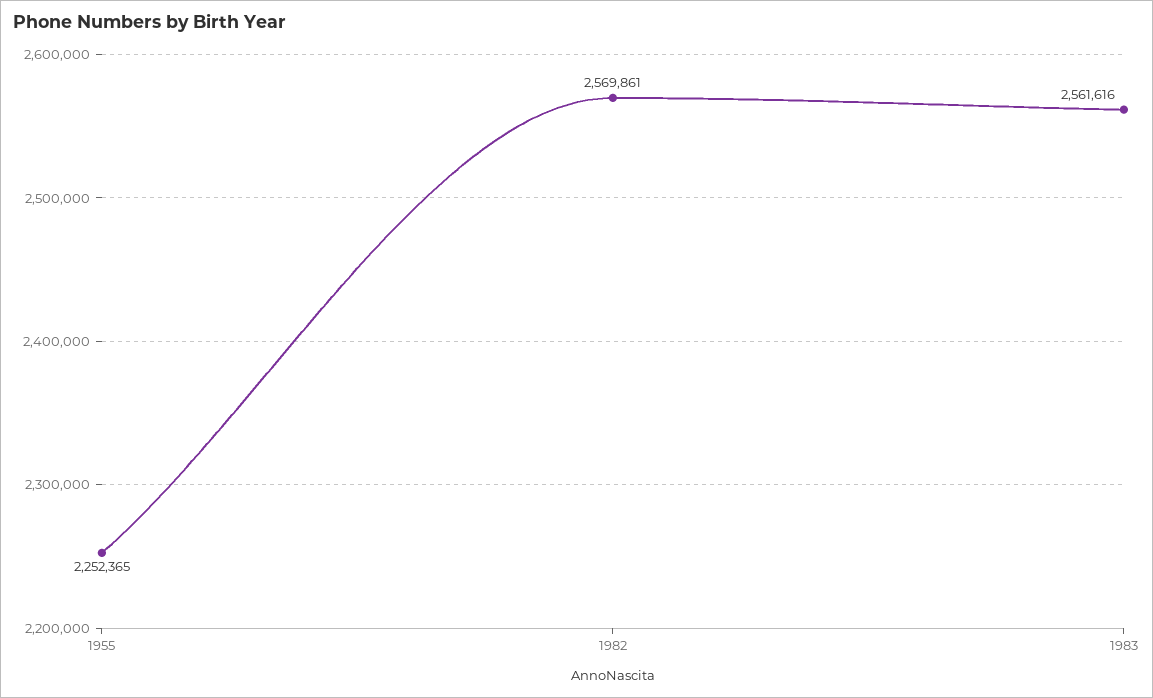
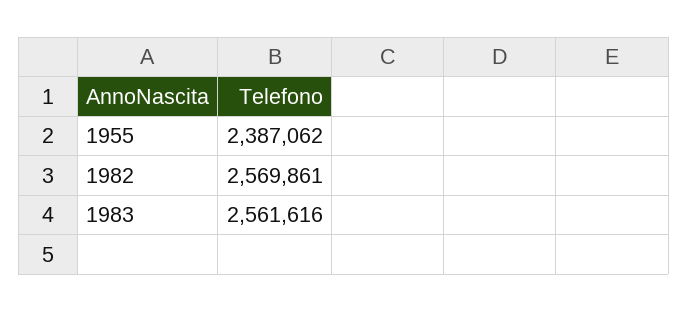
  {
-   "1955": 2252365,
+   "1955": 2387062,
    "1982": 2569861,
    "1983": 2561616
  }

